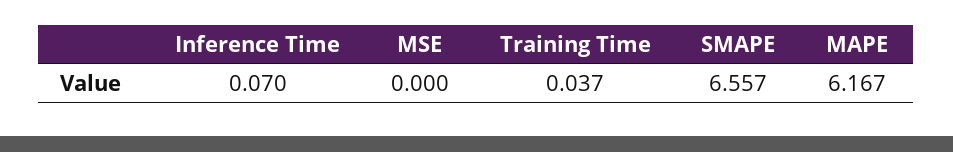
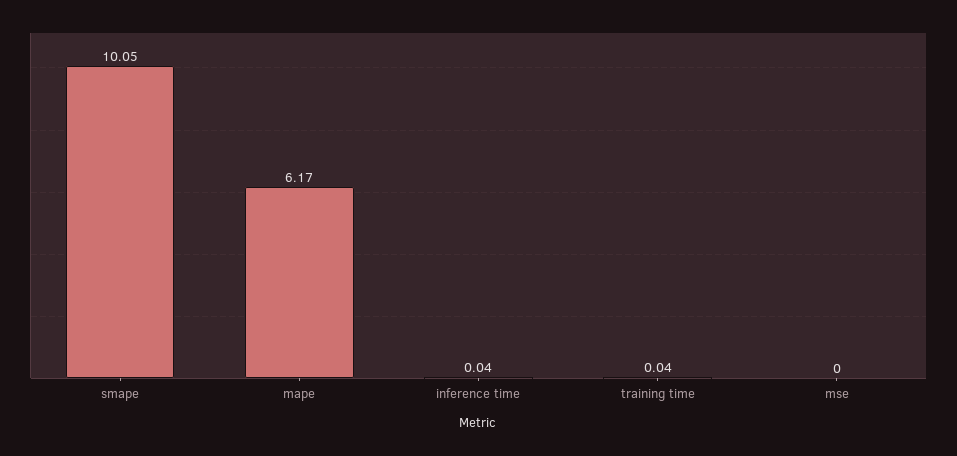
  {
-   "Inference Time": 0.07,
+   "Inference Time": 0.04,
    "MSE": 0,
    "Training Time": 0.037,
-   "SMAPE": 6.557,
+   "SMAPE": 10.05,
    "MAPE": 6.167
  }

